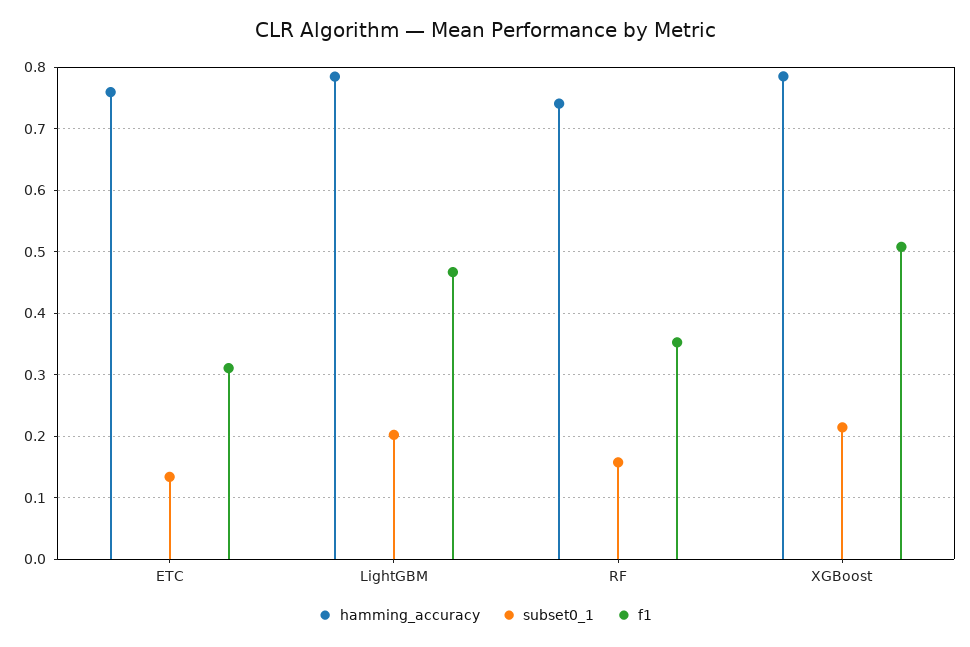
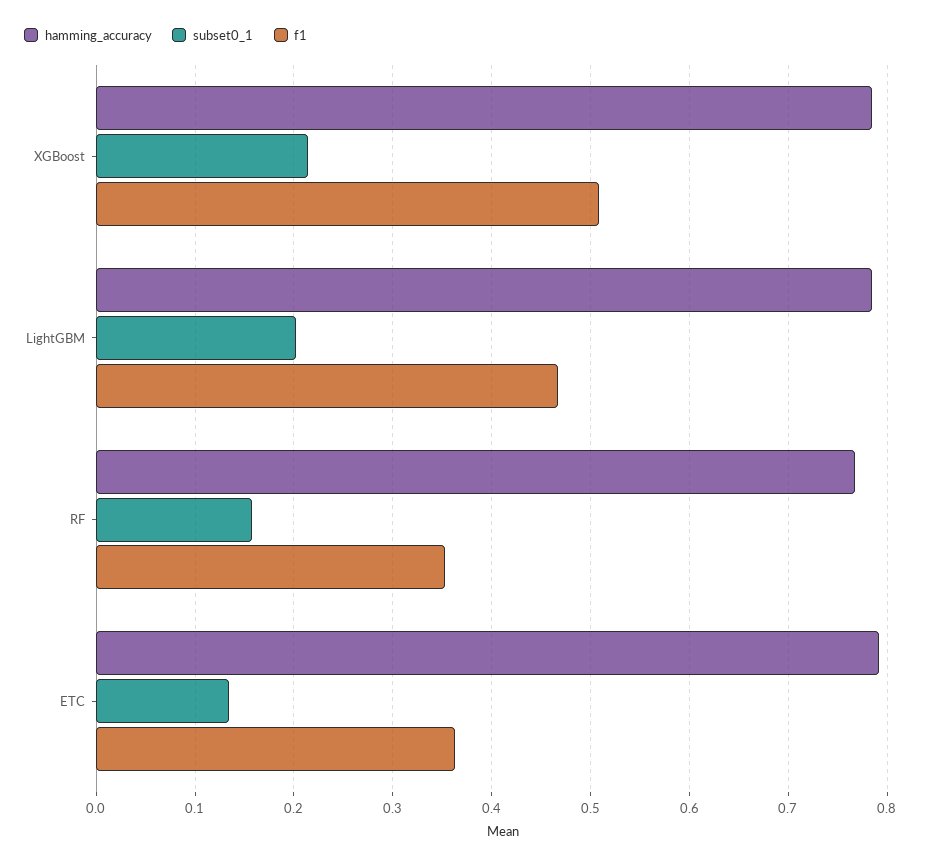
  {
    "hamming_accuracy": {
-     "ETC": 0.76,
+     "ETC": 0.79,
      "LightGBM": 0.78,
-     "RF": 0.74,
+     "RF": 0.77,
      "XGBoost": 0.79
    },
    "subset0_1": {
      "ETC": 0.13,
      "LightGBM": 0.2,
      "RF": 0.16,
      "XGBoost": 0.21
    },
    "f1": {
-     "ETC": 0.31,
+     "ETC": 0.36,
      "LightGBM": 0.47,
      "RF": 0.35,
      "XGBoost": 0.51
    }
  }

